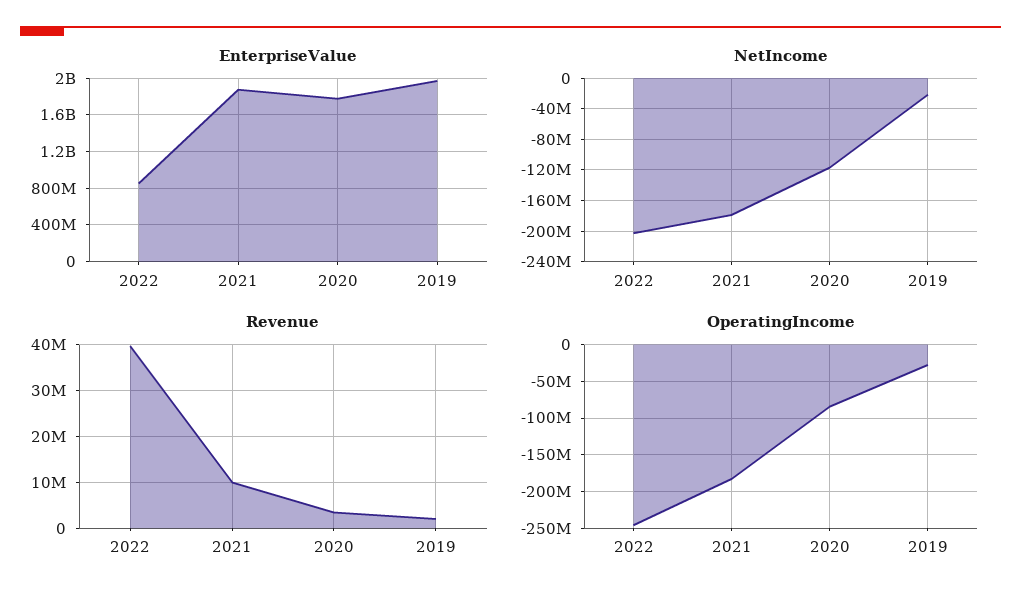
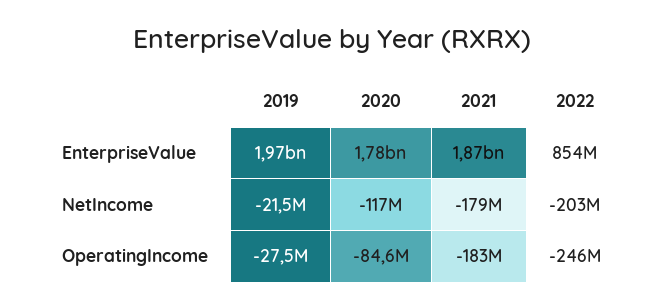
  {
    "EnterpriseValue": {
      "2022": 854000000,
      "2021": 1870000000,
      "2020": 1780000000,
      "2019": 1970000000
    },
    "NetIncome": {
      "2022": -203000000,
      "2021": -179000000,
      "2020": -117000000,
      "2019": -21500000
    },
-   "Revenue": {
-     "2022": 40000000,
-     "2021": 10000000,
-     "2020": 4000000,
-     "2019": 2000000
-   },
    "OperatingIncome": {
      "2022": -246000000,
      "2021": -183000000,
      "2020": -84600000,
      "2019": -27500000
    }
  }

